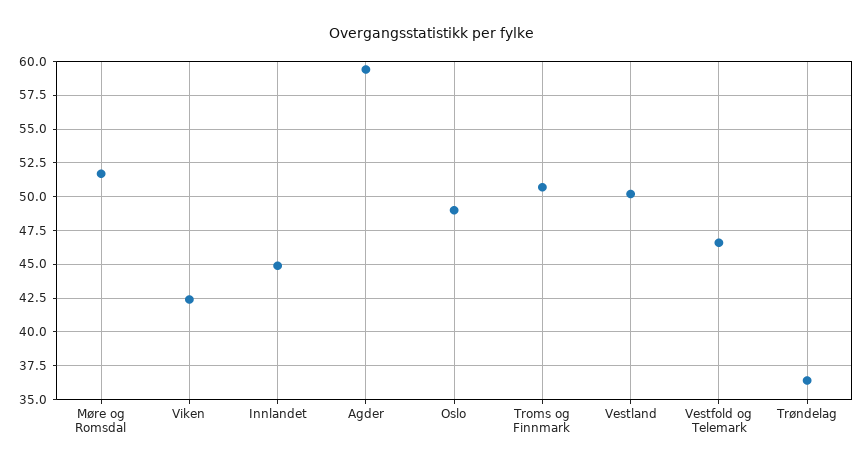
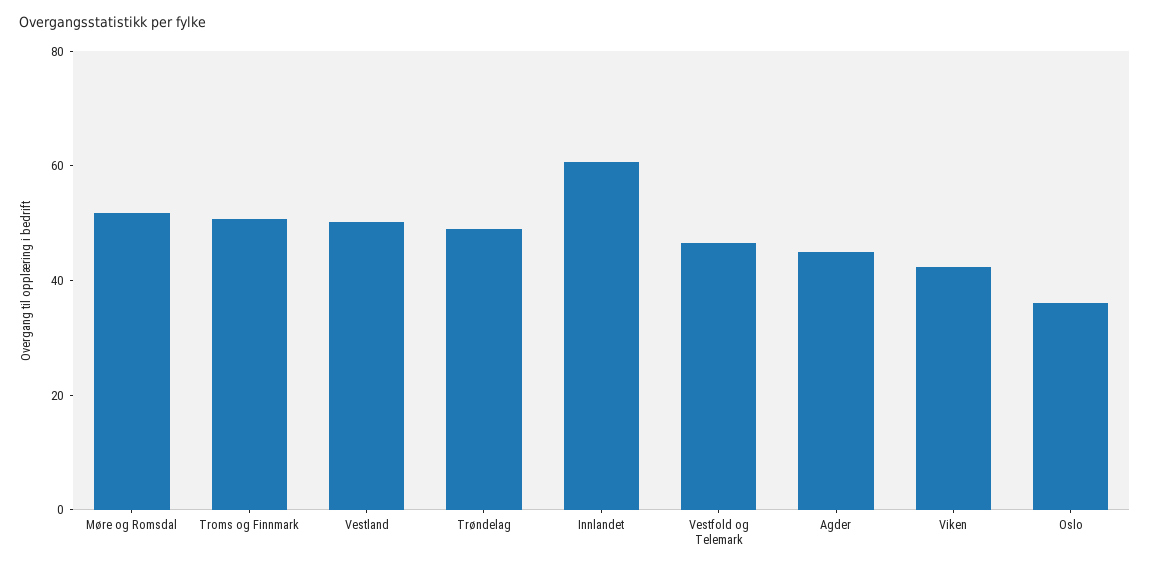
  {
    "Møre og Romsdal": 51.5,
    "Viken": 42.5,
-   "Innlandet": 45,
+   "Innlandet": 60,
-   "Agder": 59.5,
+   "Agder": 45,
-   "Oslo": 49,
+   "Oslo": 35,
    "Troms og Finnmark": 50.5,
    "Vestland": 50,
    "Vestfold og Telemark": 46.5,
-   "Trøndelag": 36.5
+   "Trøndelag": 50
  }

